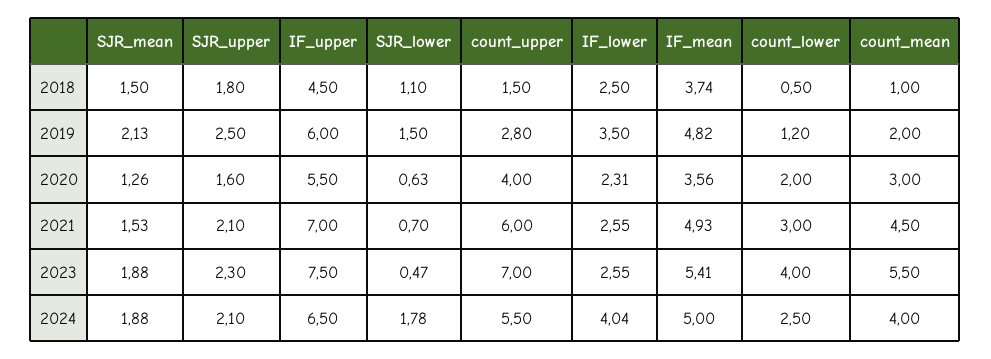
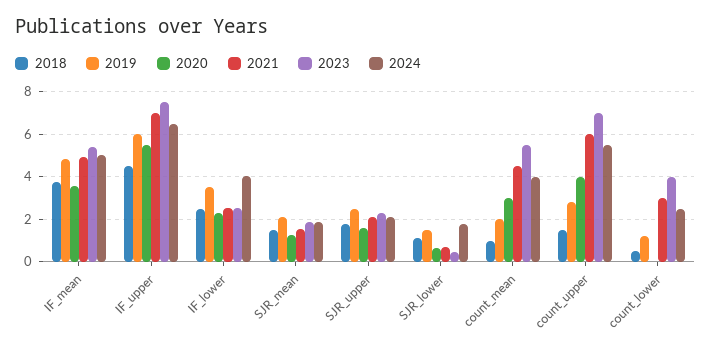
  {
    "2018": {
      "SJR_mean": 1.5,
      "SJR_upper": 1.8,
      "IF_upper": 4.5,
      "SJR_lower": 1.1,
      "count_upper": 1.5,
      "IF_lower": 2.5,
      "IF_mean": 3.74,
      "count_lower": 0.5,
      "count_mean": 1
    },
    "2019": {
      "SJR_mean": 2.13,
      "SJR_upper": 2.5,
      "IF_upper": 6,
      "SJR_lower": 1.5,
      "count_upper": 2.8,
      "IF_lower": 3.5,
      "IF_mean": 4.82,
      "count_lower": 1.2,
      "count_mean": 2
    },
    "2020": {
      "SJR_mean": 1.26,
      "SJR_upper": 1.6,
      "IF_upper": 5.5,
      "SJR_lower": 0.63,
      "count_upper": 4,
      "IF_lower": 2.31,
      "IF_mean": 3.56,
-     "count_lower": 2,
+     "count_lower": 0,
      "count_mean": 3
    },
    "2021": {
      "SJR_mean": 1.53,
      "SJR_upper": 2.1,
      "IF_upper": 7,
      "SJR_lower": 0.7,
      "count_upper": 6,
      "IF_lower": 2.55,
      "IF_mean": 4.93,
      "count_lower": 3,
      "count_mean": 4.5
    },
    "2023": {
      "SJR_mean": 1.88,
      "SJR_upper": 2.3,
      "IF_upper": 7.5,
      "SJR_lower": 0.47,
      "count_upper": 7,
      "IF_lower": 2.55,
      "IF_mean": 5.41,
      "count_lower": 4,
      "count_mean": 5.5
    },
    "2024": {
      "SJR_mean": 1.88,
      "SJR_upper": 2.1,
      "IF_upper": 6.5,
      "SJR_lower": 1.78,
      "count_upper": 5.5,
      "IF_lower": 4.04,
      "IF_mean": 5,
      "count_lower": 2.5,
      "count_mean": 4
    }
  }

